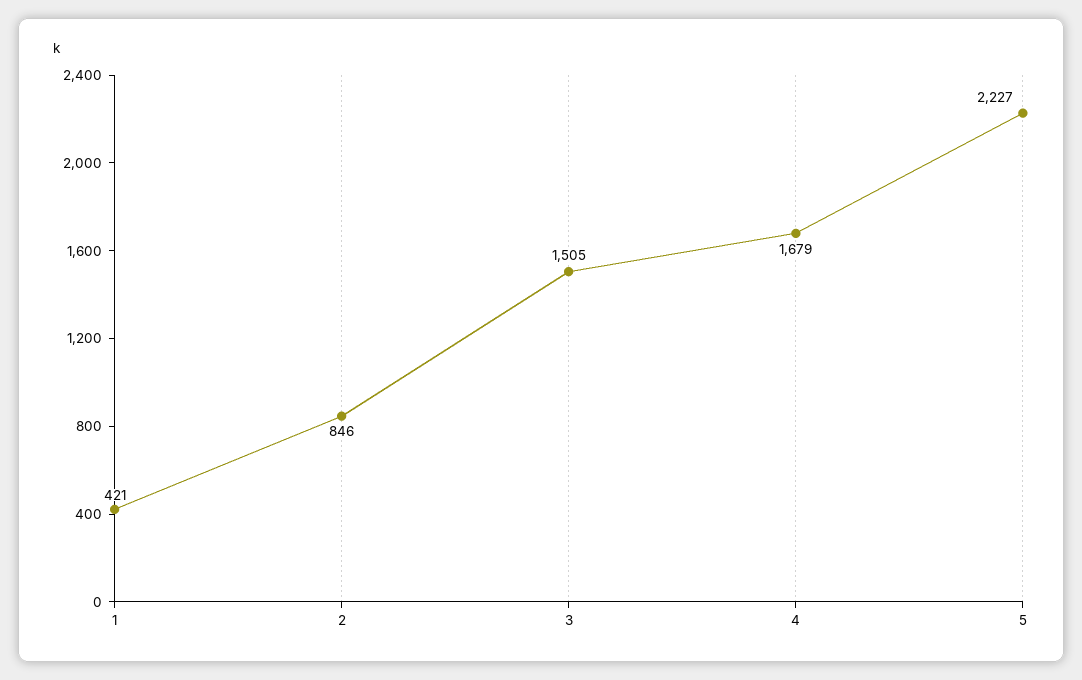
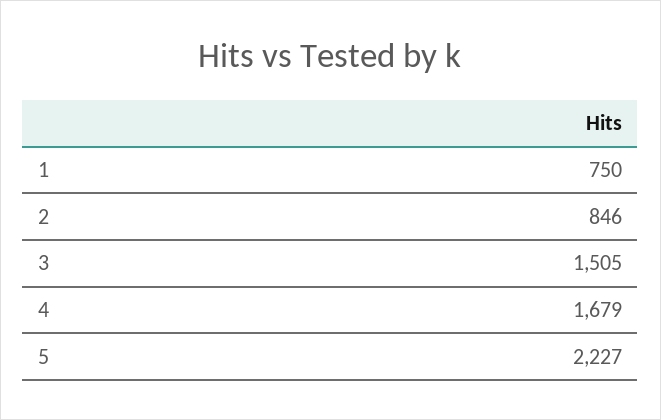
  {
-   "1": 421,
+   "1": 750,
    "2": 846,
    "3": 1505,
    "4": 1679,
    "5": 2227
  }

